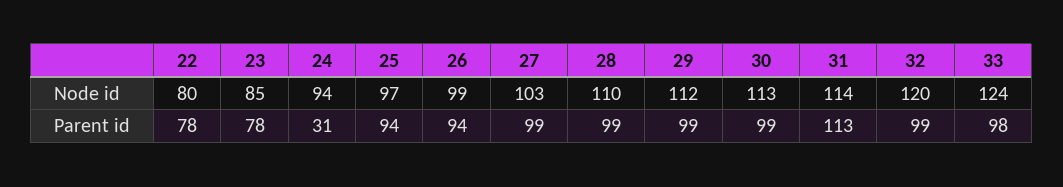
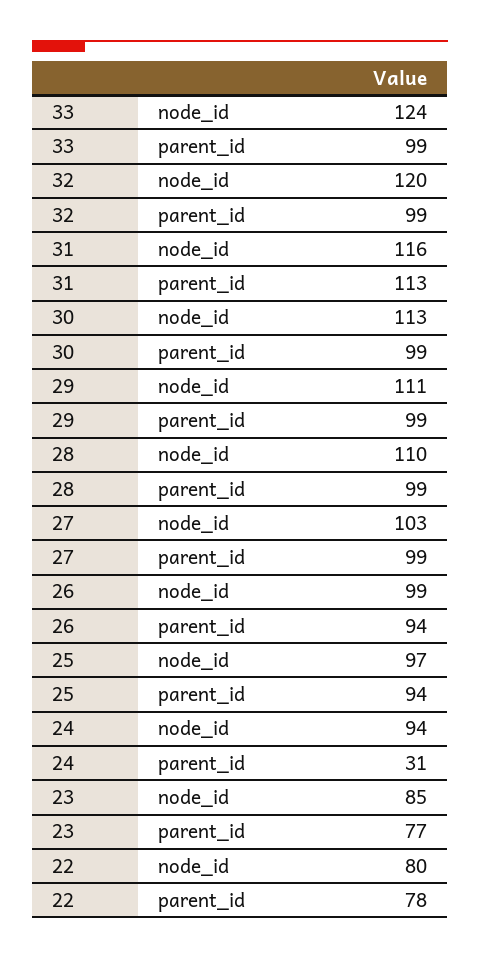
  {
    "22": {
      "Node id": 80,
      "Parent id": 78
    },
    "23": {
      "Node id": 85,
-     "Parent id": 78
+     "Parent id": 77
    },
    "24": {
      "Node id": 94,
      "Parent id": 31
    },
    "25": {
      "Node id": 97,
      "Parent id": 94
    },
    "26": {
      "Node id": 99,
      "Parent id": 94
    },
    "27": {
      "Node id": 103,
      "Parent id": 99
    },
    "28": {
      "Node id": 110,
      "Parent id": 99
    },
    "29": {
-     "Node id": 112,
+     "Node id": 111,
      "Parent id": 99
    },
    "30": {
      "Node id": 113,
      "Parent id": 99
    },
    "31": {
-     "Node id": 114,
+     "Node id": 116,
      "Parent id": 113
    },
    "32": {
      "Node id": 120,
      "Parent id": 99
    },
    "33": {
      "Node id": 124,
-     "Parent id": 98
+     "Parent id": 99
    }
  }

